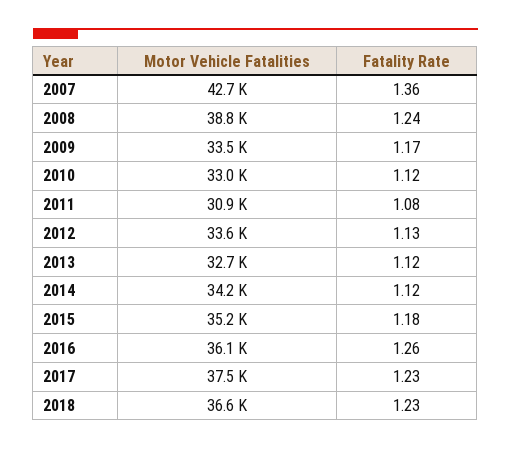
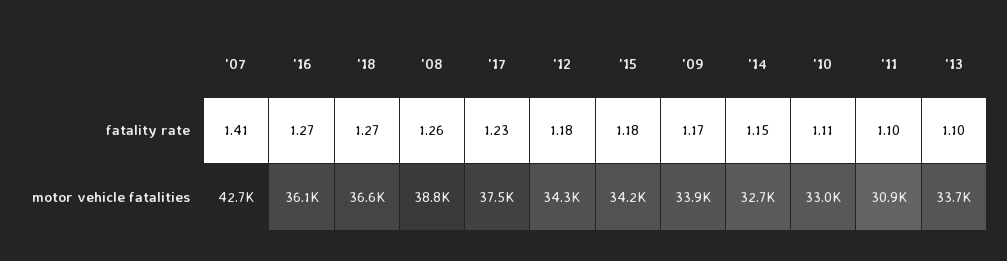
  {
    "Motor Vehicle Fatalities": {
      "2007": 42700,
      "2008": 38800,
-     "2009": 33500,
+     "2009": 33900,
      "2010": 33000,
      "2011": 30900,
-     "2012": 33600,
+     "2012": 34300,
-     "2013": 32700,
+     "2013": 33700,
-     "2014": 34200,
+     "2014": 32700,
-     "2015": 35200,
+     "2015": 34200,
      "2016": 36100,
      "2017": 37500,
      "2018": 36600
    },
    "Fatality Rate": {
-     "2007": 1.36,
+     "2007": 1.41,
-     "2008": 1.24,
+     "2008": 1.26,
      "2009": 1.17,
-     "2010": 1.12,
+     "2010": 1.11,
-     "2011": 1.08,
+     "2011": 1.1,
-     "2012": 1.13,
+     "2012": 1.18,
-     "2013": 1.12,
+     "2013": 1.1,
-     "2014": 1.12,
+     "2014": 1.15,
      "2015": 1.18,
-     "2016": 1.26,
+     "2016": 1.27,
      "2017": 1.23,
-     "2018": 1.23
+     "2018": 1.27
    }
  }

